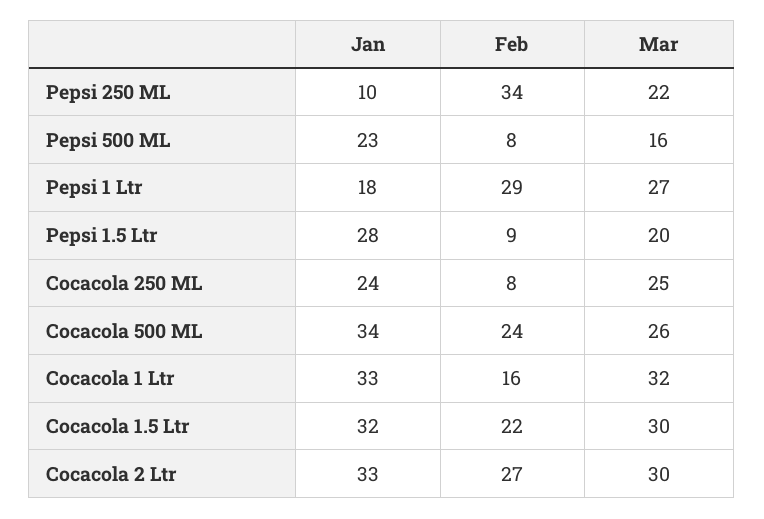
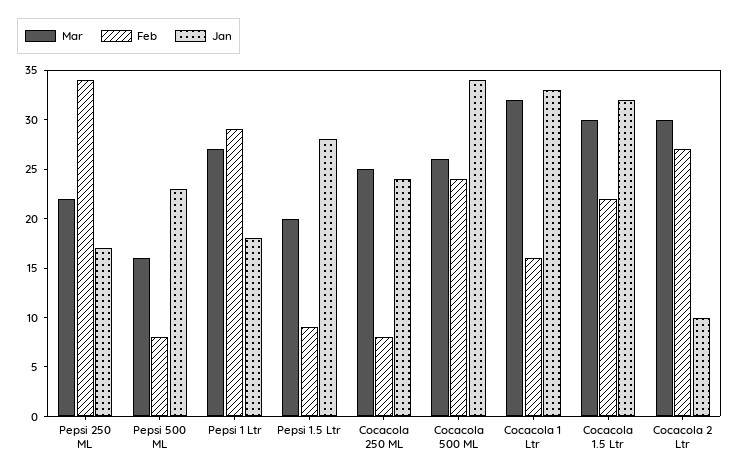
  {
    "Jan": {
-     "Pepsi 250 ML": 10,
+     "Pepsi 250 ML": 17,
      "Pepsi 500 ML": 23,
      "Pepsi 1 Ltr": 18,
      "Pepsi 1.5 Ltr": 28,
      "Cocacola 250 ML": 24,
      "Cocacola 500 ML": 34,
      "Cocacola 1 Ltr": 33,
      "Cocacola 1.5 Ltr": 32,
-     "Cocacola 2 Ltr": 33
+     "Cocacola 2 Ltr": 10
    },
    "Feb": {
      "Pepsi 250 ML": 34,
      "Pepsi 500 ML": 8,
      "Pepsi 1 Ltr": 29,
      "Pepsi 1.5 Ltr": 9,
      "Cocacola 250 ML": 8,
      "Cocacola 500 ML": 24,
      "Cocacola 1 Ltr": 16,
      "Cocacola 1.5 Ltr": 22,
      "Cocacola 2 Ltr": 27
    },
    "Mar": {
      "Pepsi 250 ML": 22,
      "Pepsi 500 ML": 16,
      "Pepsi 1 Ltr": 27,
      "Pepsi 1.5 Ltr": 20,
      "Cocacola 250 ML": 25,
      "Cocacola 500 ML": 26,
      "Cocacola 1 Ltr": 32,
      "Cocacola 1.5 Ltr": 30,
      "Cocacola 2 Ltr": 30
    }
  }

